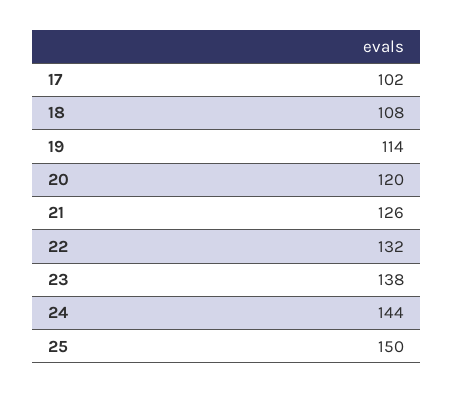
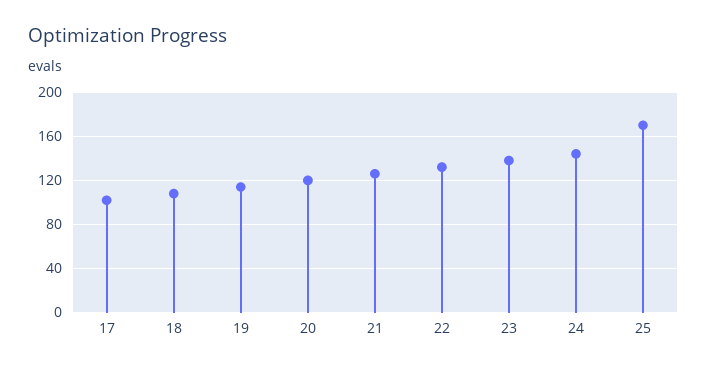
  {
    "17": 102,
    "18": 108,
    "19": 114,
    "20": 120,
    "21": 126,
    "22": 132,
    "23": 138,
    "24": 144,
-   "25": 150
+   "25": 170
  }

